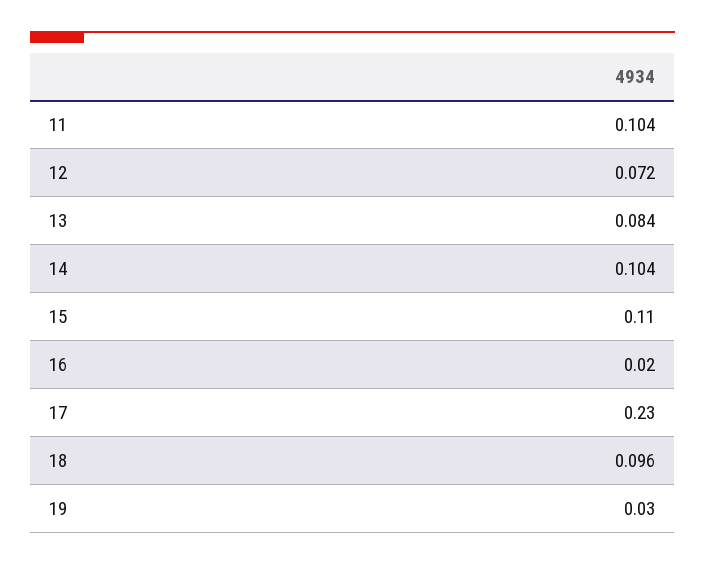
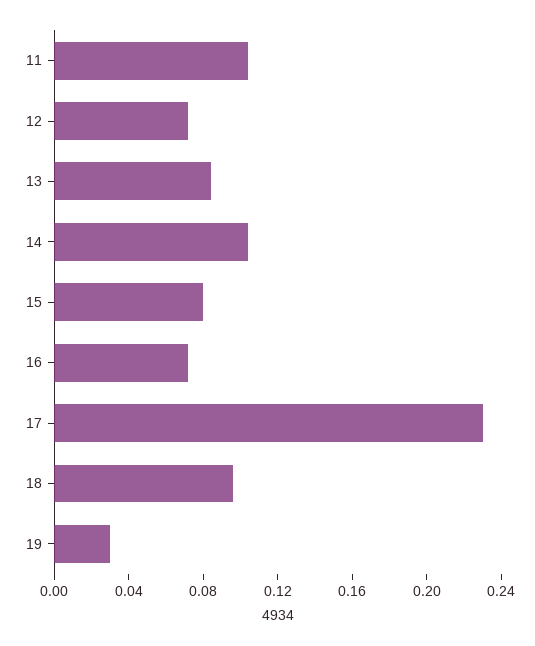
  {
    "11": 0.104,
    "12": 0.072,
    "13": 0.084,
    "14": 0.104,
-   "15": 0.11,
+   "15": 0.08,
-   "16": 0.02,
+   "16": 0.07,
    "17": 0.23,
    "18": 0.096,
    "19": 0.03
  }

